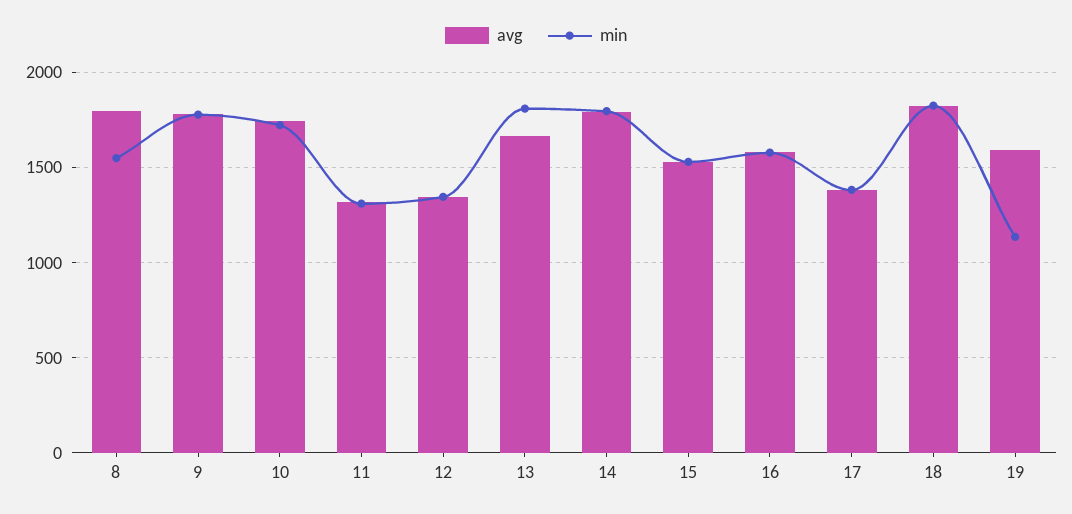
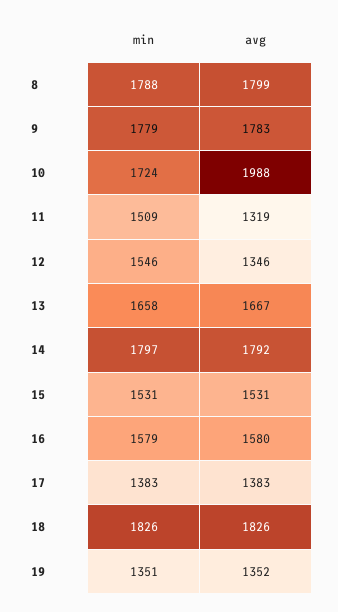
  {
    "avg": {
      "8": 1799,
      "9": 1783,
-     "10": 1750,
+     "10": 1988,
      "11": 1319,
      "12": 1346,
      "13": 1667,
      "14": 1792,
      "15": 1531,
      "16": 1580,
      "17": 1383,
      "18": 1826,
-     "19": 1600
+     "19": 1352
    },
    "min": {
-     "8": 1550,
+     "8": 1788,
      "9": 1779,
      "10": 1724,
-     "11": 1300,
+     "11": 1509,
-     "12": 1350,
+     "12": 1546,
-     "13": 1800,
+     "13": 1658,
      "14": 1797,
      "15": 1531,
      "16": 1579,
      "17": 1383,
      "18": 1826,
-     "19": 1150
+     "19": 1351
    }
  }

